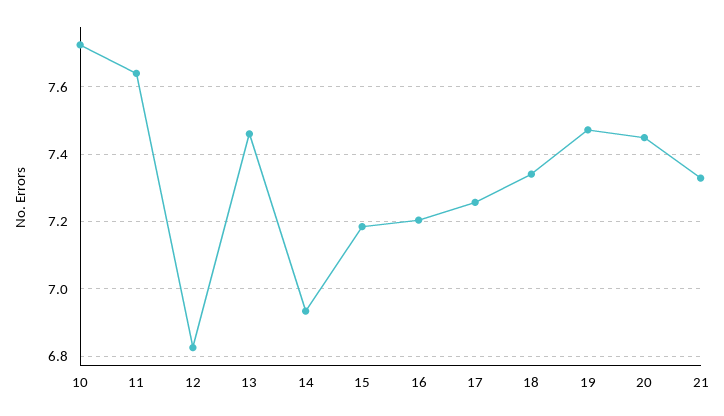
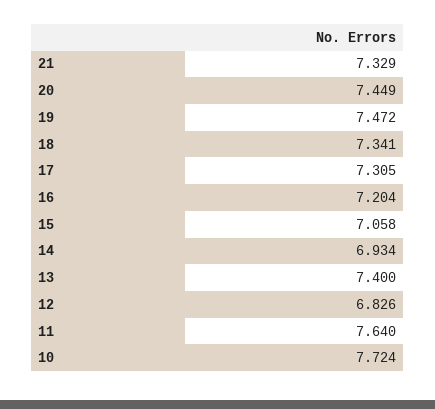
  {
    "10": 7.724,
    "11": 7.64,
    "12": 6.826,
-   "13": 7.46,
+   "13": 7.4,
    "14": 6.934,
-   "15": 7.18,
+   "15": 7.058,
    "16": 7.204,
-   "17": 7.26,
+   "17": 7.305,
    "18": 7.341,
    "19": 7.472,
    "20": 7.449,
    "21": 7.329
  }

